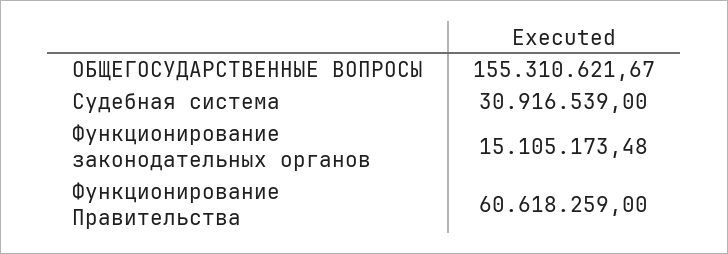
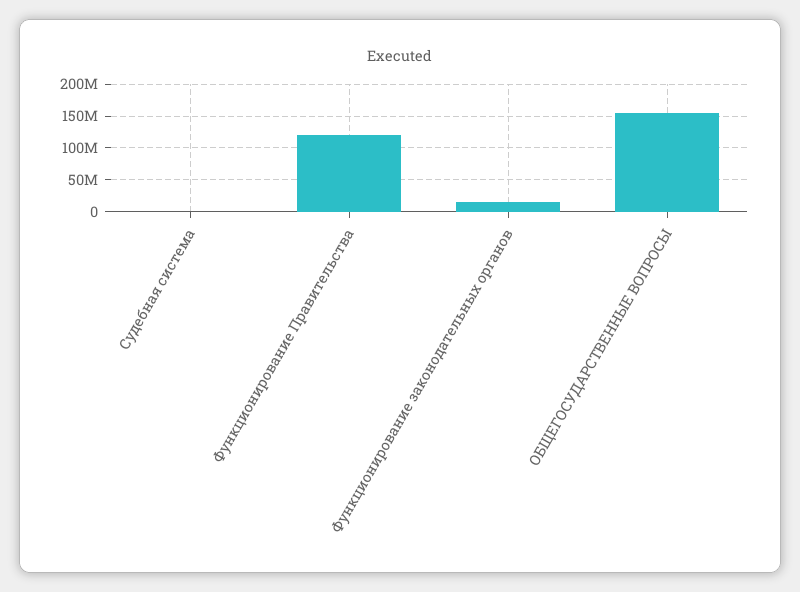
  {
    "ОБЩЕГОСУДАРСТВЕННЫЕ ВОПРОСЫ": 155310621.67,
-   "Судебная система": 30916539,
+   "Судебная система": 0,
    "Функционирование законодательных органов": 15105173.48,
-   "Функционирование Правительства": 60618259
+   "Функционирование Правительства": 120000000
  }

